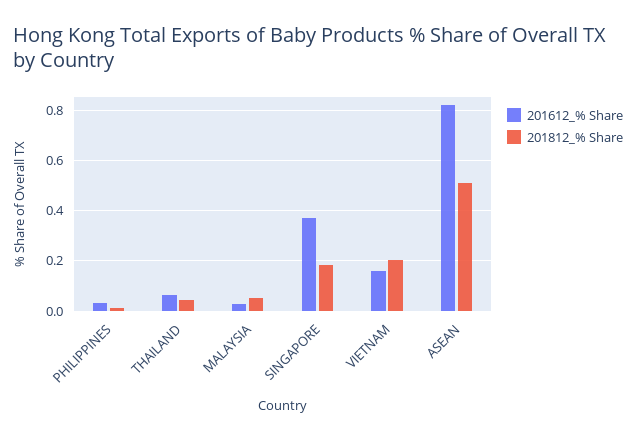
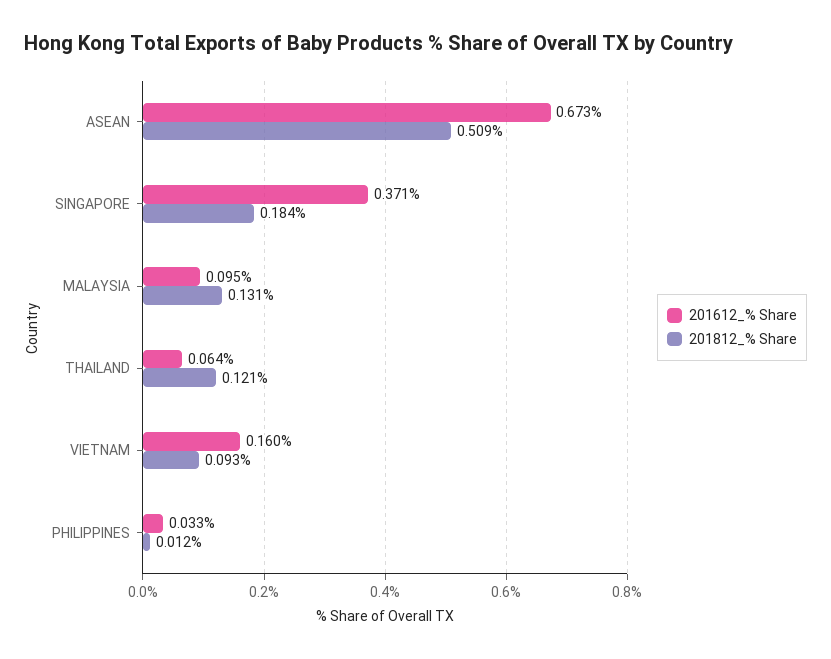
  {
    "201612_% Share": {
      "PHILIPPINES": 0.033,
      "THAILAND": 0.064,
-     "MALAYSIA": 0.025,
+     "MALAYSIA": 0.095,
      "SINGAPORE": 0.371,
      "VIETNAM": 0.16,
-     "ASEAN": 0.825
+     "ASEAN": 0.673
    },
    "201812_% Share": {
      "PHILIPPINES": 0.012,
-     "THAILAND": 0.05,
+     "THAILAND": 0.121,
-     "MALAYSIA": 0.05,
+     "MALAYSIA": 0.131,
      "SINGAPORE": 0.184,
-     "VIETNAM": 0.2,
+     "VIETNAM": 0.093,
      "ASEAN": 0.509
    }
  }

